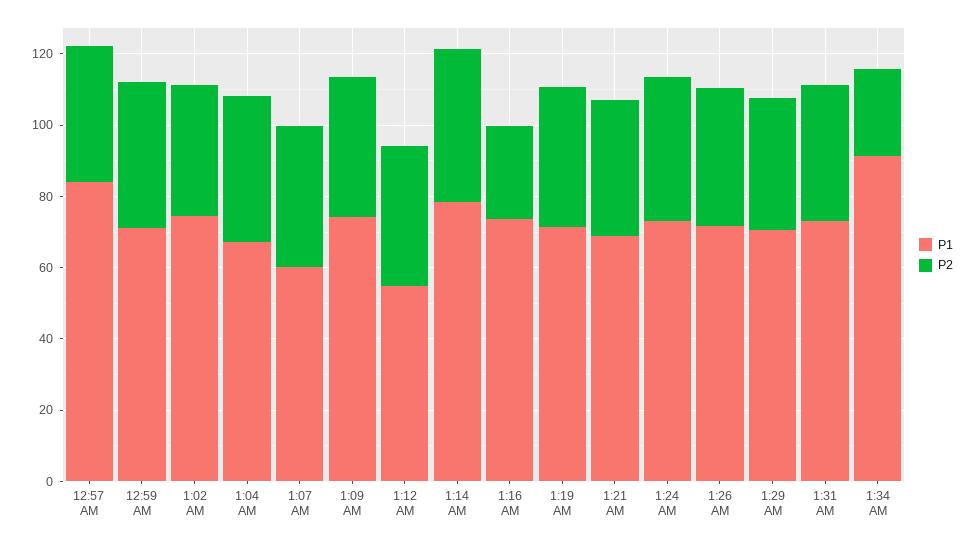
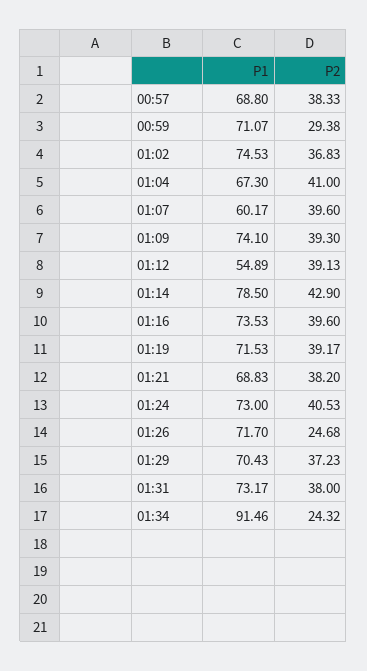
  {
    "P1": {
-     "12:57 AM": 85,
+     "12:57 AM": 68.8,
      "12:59 AM": 71.07,
      "1:02 AM": 74.53,
      "1:04 AM": 67.3,
      "1:07 AM": 60.17,
      "1:09 AM": 74.1,
      "1:12 AM": 54.89,
      "1:14 AM": 78.5,
      "1:16 AM": 73.53,
      "1:19 AM": 71.53,
      "1:21 AM": 68.83,
      "1:24 AM": 73,
      "1:26 AM": 71.7,
      "1:29 AM": 70.43,
      "1:31 AM": 73.17,
      "1:34 AM": 91.46
    },
    "P2": {
      "12:57 AM": 38.33,
-     "12:59 AM": 40,
+     "12:59 AM": 29.38,
      "1:02 AM": 36.83,
      "1:04 AM": 41,
      "1:07 AM": 39.6,
      "1:09 AM": 39.3,
      "1:12 AM": 39.13,
      "1:14 AM": 42.9,
-     "1:16 AM": 25,
+     "1:16 AM": 39.6,
      "1:19 AM": 39.17,
      "1:21 AM": 38.2,
      "1:24 AM": 40.53,
-     "1:26 AM": 40,
+     "1:26 AM": 24.68,
      "1:29 AM": 37.23,
      "1:31 AM": 38,
      "1:34 AM": 24.32
    }
  }

